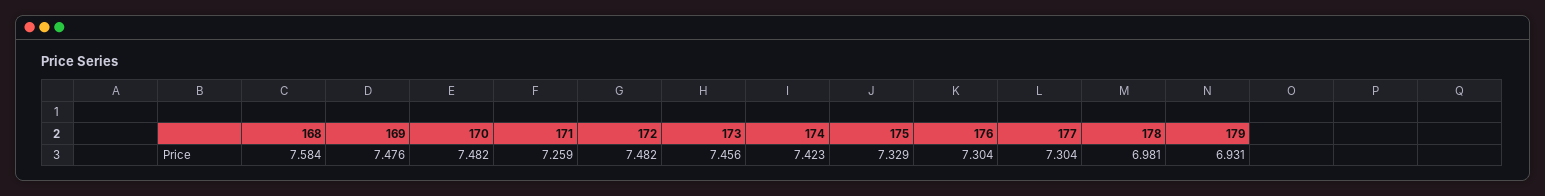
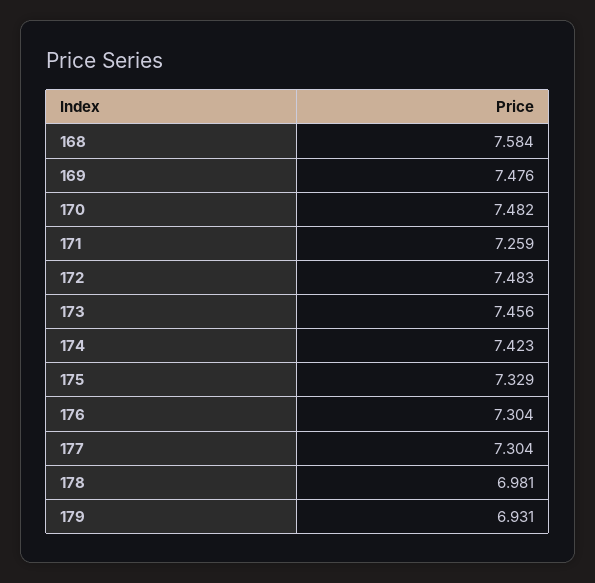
  {
    "168": 7.584,
    "169": 7.476,
    "170": 7.482,
    "171": 7.259,
-   "172": 7.482,
+   "172": 7.483,
    "173": 7.456,
    "174": 7.423,
    "175": 7.329,
    "176": 7.304,
    "177": 7.304,
    "178": 6.981,
    "179": 6.931
  }

